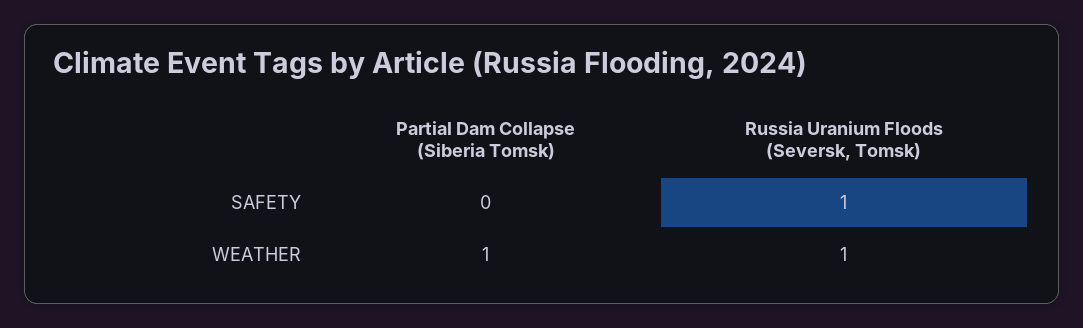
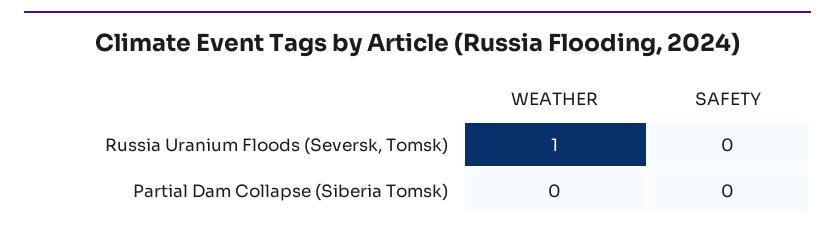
  {
    "Partial Dam Collapse (Siberia Tomsk)": {
      "SAFETY": 0,
-     "WEATHER": 1
+     "WEATHER": 0
    },
    "Russia Uranium Floods (Seversk, Tomsk)": {
-     "SAFETY": 1,
+     "SAFETY": 0,
      "WEATHER": 1
    }
  }

